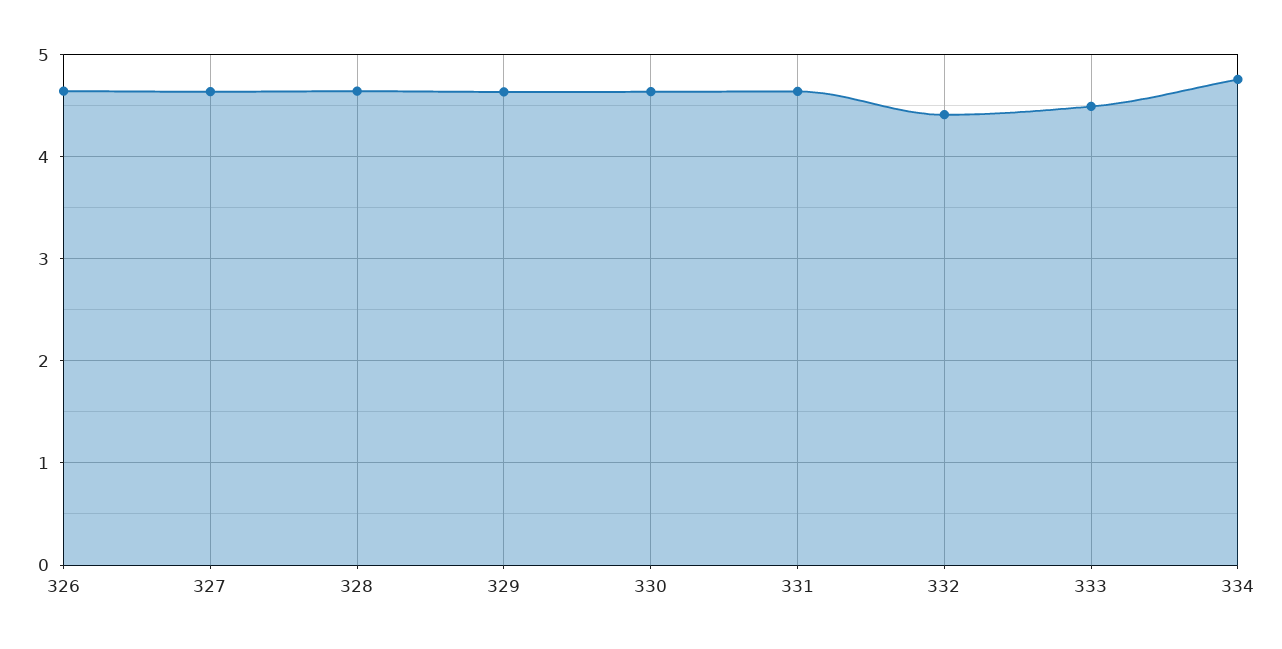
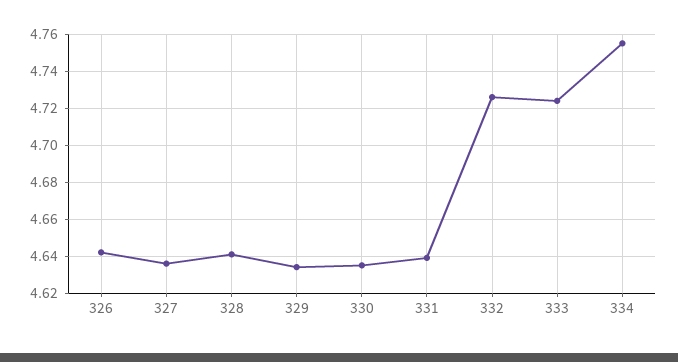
  {
    "326": 4.64,
    "327": 4.635,
    "328": 4.64,
    "329": 4.635,
    "330": 4.635,
    "331": 4.64,
-   "332": 4.4,
+   "332": 4.725,
-   "333": 4.5,
+   "333": 4.725,
    "334": 4.755
  }

